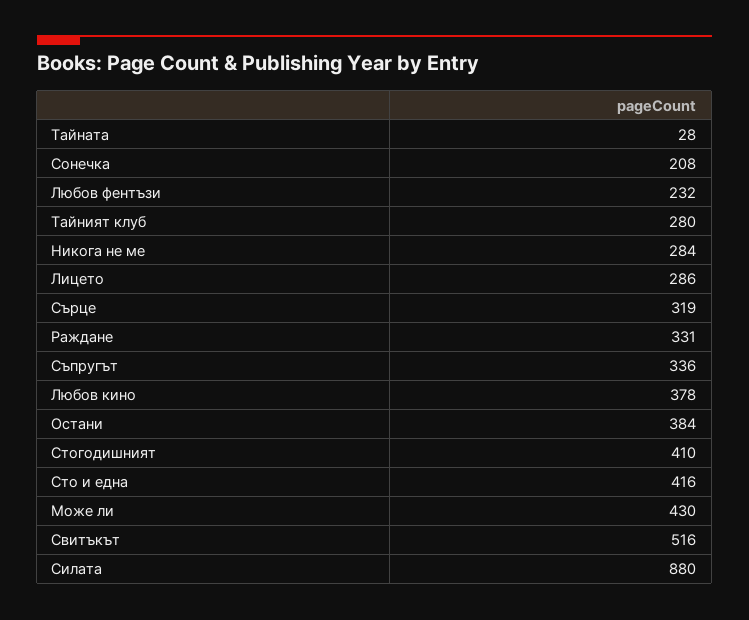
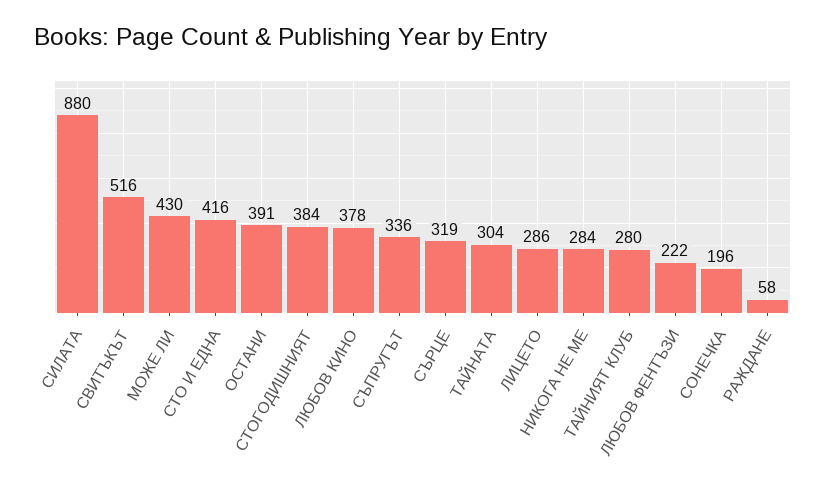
  {
-   "Тайната": 28,
+   "Тайната": 304,
-   "Сонечка": 208,
+   "Сонечка": 196,
-   "Любов фентъзи": 232,
+   "Любов фентъзи": 222,
    "Тайният клуб": 280,
    "Никога не ме": 284,
    "Лицето": 286,
    "Сърце": 319,
-   "Раждане": 331,
+   "Раждане": 58,
    "Съпругът": 336,
    "Любов кино": 378,
-   "Остани": 384,
+   "Остани": 391,
-   "Стогодишният": 410,
+   "Стогодишният": 384,
    "Сто и една": 416,
    "Може ли": 430,
    "Свитъкът": 516,
    "Силата": 880
  }

